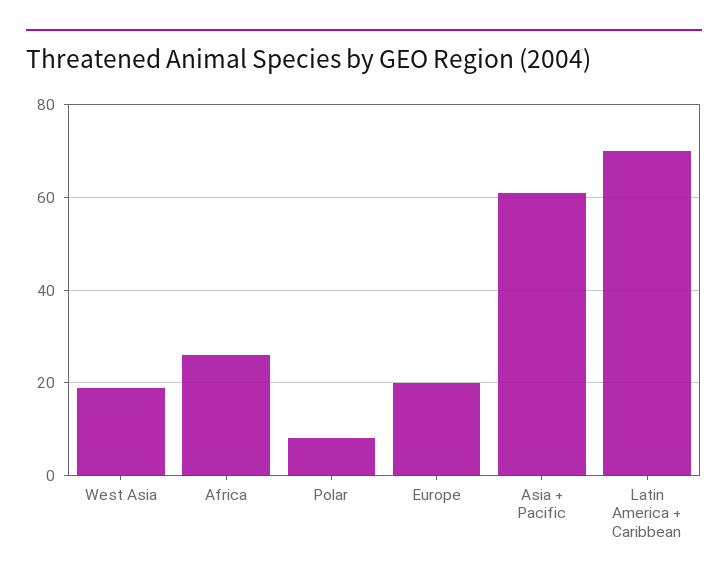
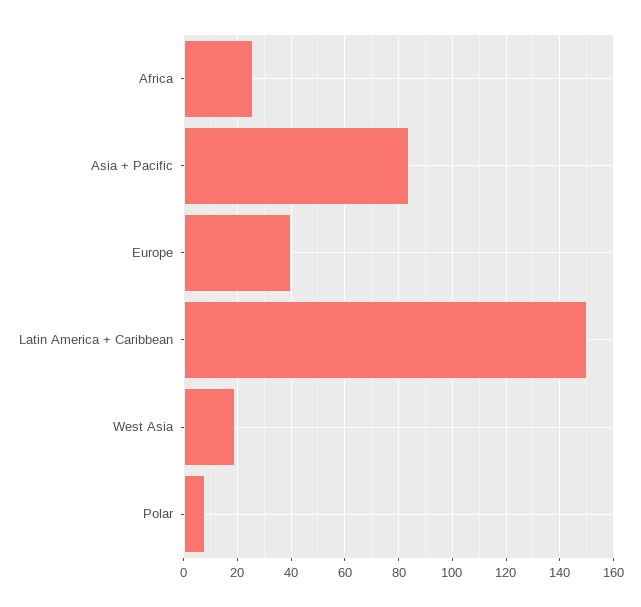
  {
    "West Asia": 20,
    "Africa": 25,
    "Polar": 10,
-   "Europe": 20,
+   "Europe": 40,
-   "Asia + Pacific": 60,
+   "Asia + Pacific": 85,
-   "Latin America + Caribbean": 70
+   "Latin America + Caribbean": 150
  }

